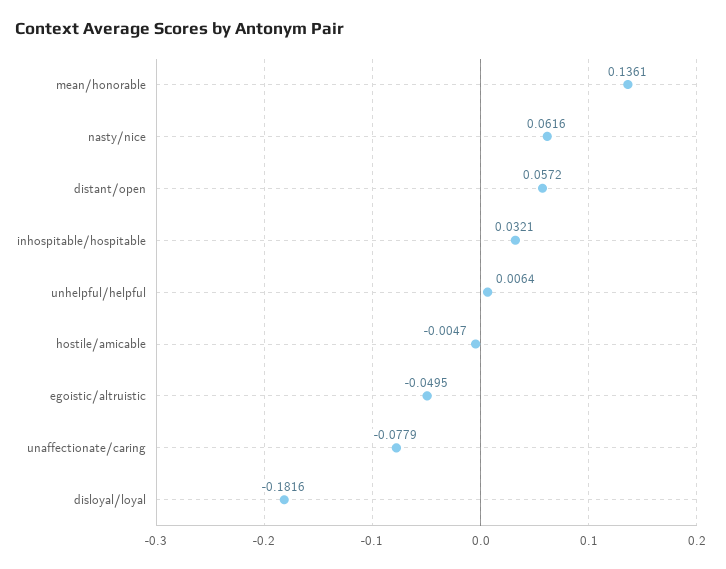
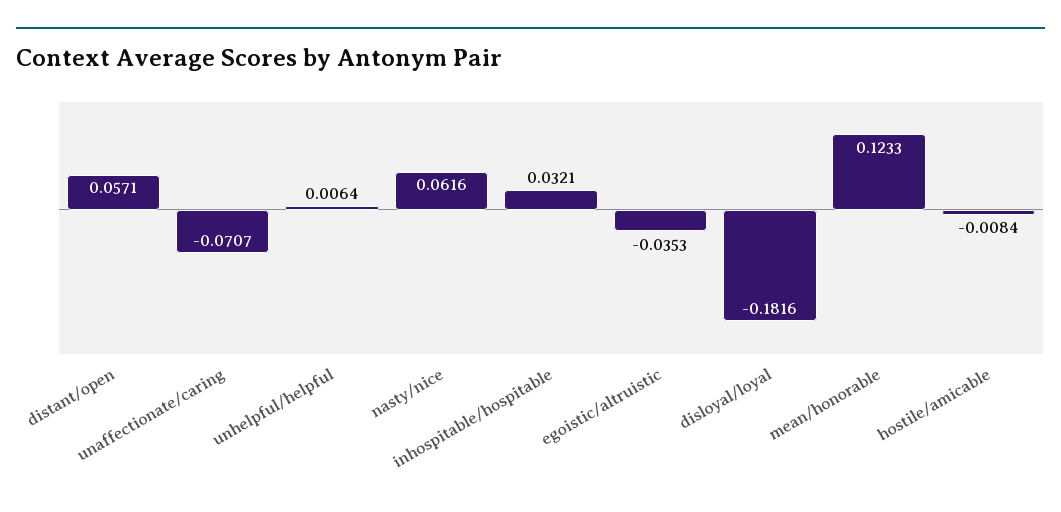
  {
-   "mean/honorable": 0.1361,
+   "mean/honorable": 0.1233,
    "nasty/nice": 0.0616,
-   "distant/open": 0.0572,
+   "distant/open": 0.0571,
    "inhospitable/hospitable": 0.0321,
    "unhelpful/helpful": 0.0064,
-   "hostile/amicable": -0.0047,
+   "hostile/amicable": -0.0084,
-   "egoistic/altruistic": -0.0495,
+   "egoistic/altruistic": -0.0353,
-   "unaffectionate/caring": -0.0779,
+   "unaffectionate/caring": -0.0707,
    "disloyal/loyal": -0.1816
  }

